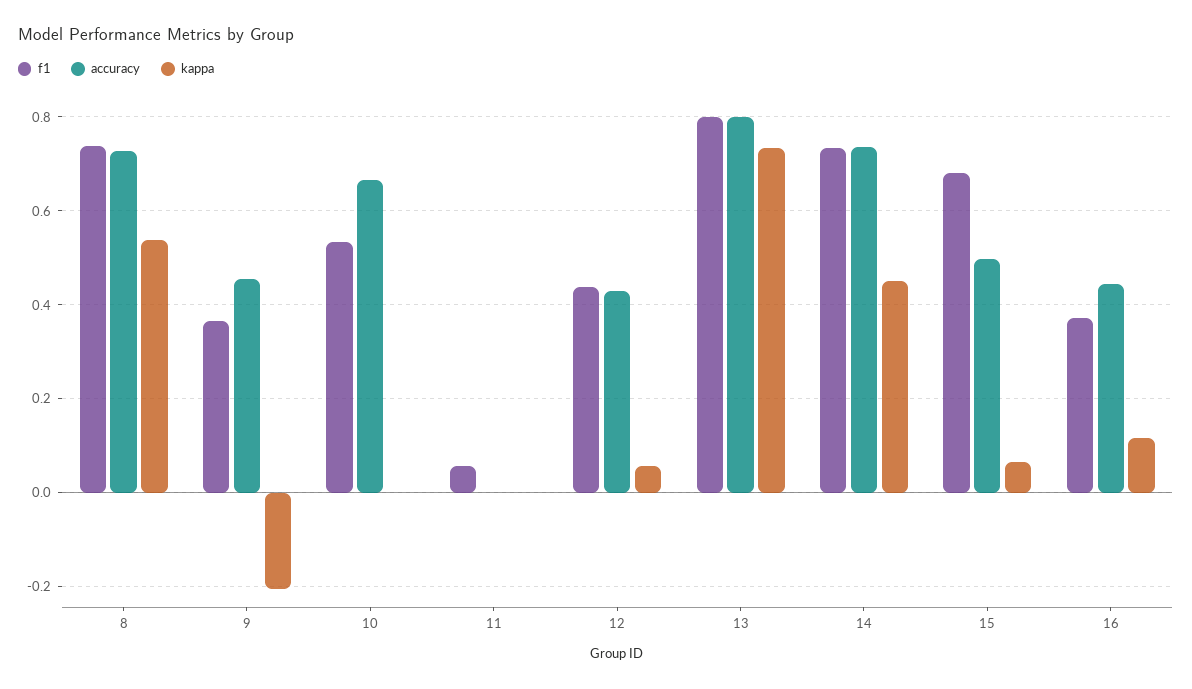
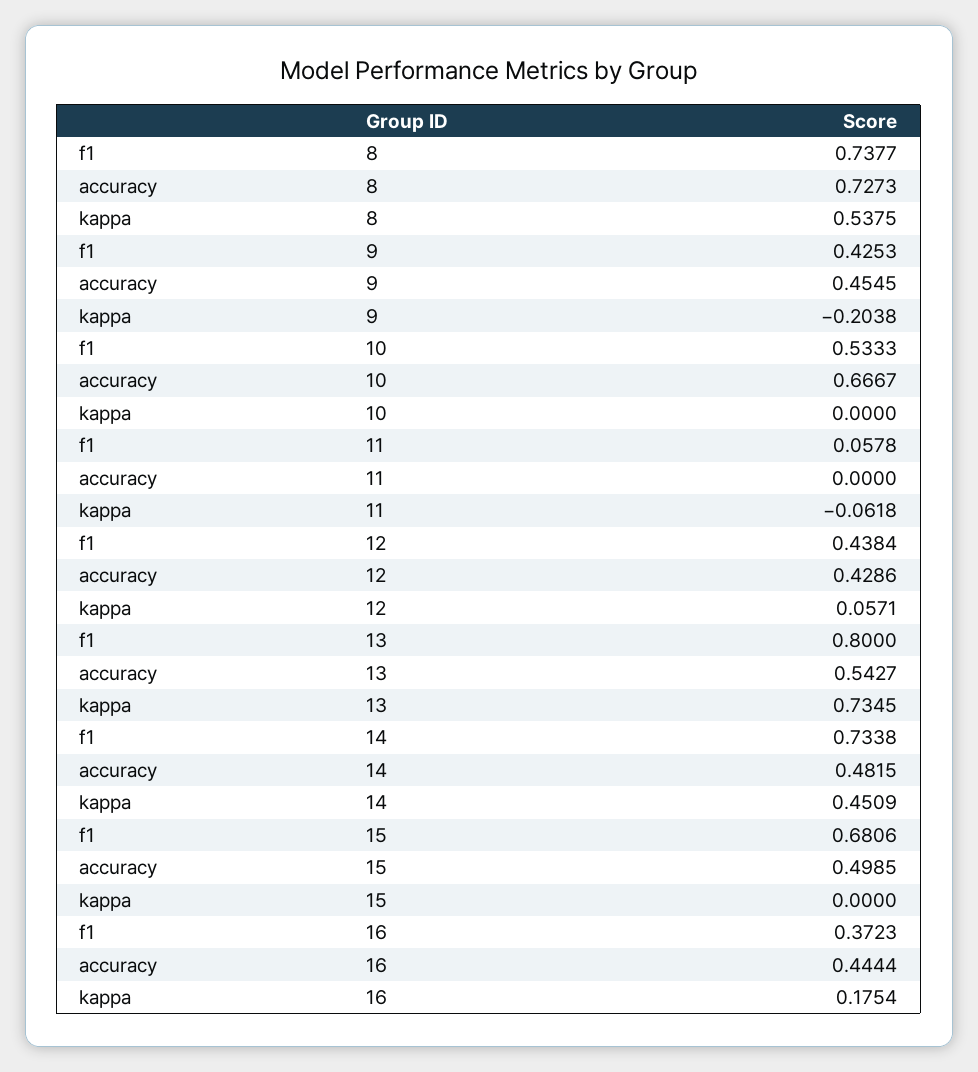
  {
    "f1": {
      "8": 0.7377,
-     "9": 0.36,
+     "9": 0.4253,
      "10": 0.5333,
      "11": 0.0578,
      "12": 0.4384,
      "13": 0.8,
      "14": 0.7338,
      "15": 0.6806,
      "16": 0.3723
    },
    "accuracy": {
      "8": 0.7273,
      "9": 0.4545,
      "10": 0.6667,
      "11": 0,
      "12": 0.4286,
-     "13": 0.8,
+     "13": 0.5427,
-     "14": 0.74,
+     "14": 0.4815,
      "15": 0.4985,
      "16": 0.4444
    },
    "kappa": {
      "8": 0.5375,
      "9": -0.2038,
      "10": 0,
-     "11": 0,
+     "11": -0.0618,
      "12": 0.0571,
      "13": 0.7345,
      "14": 0.4509,
-     "15": 0.06,
+     "15": 0,
-     "16": 0.12
+     "16": 0.1754
    }
  }

